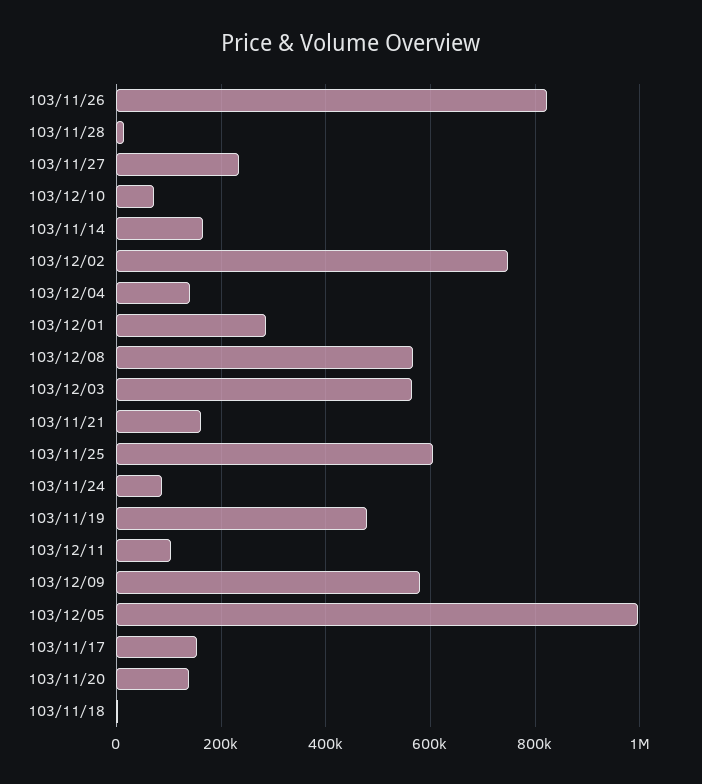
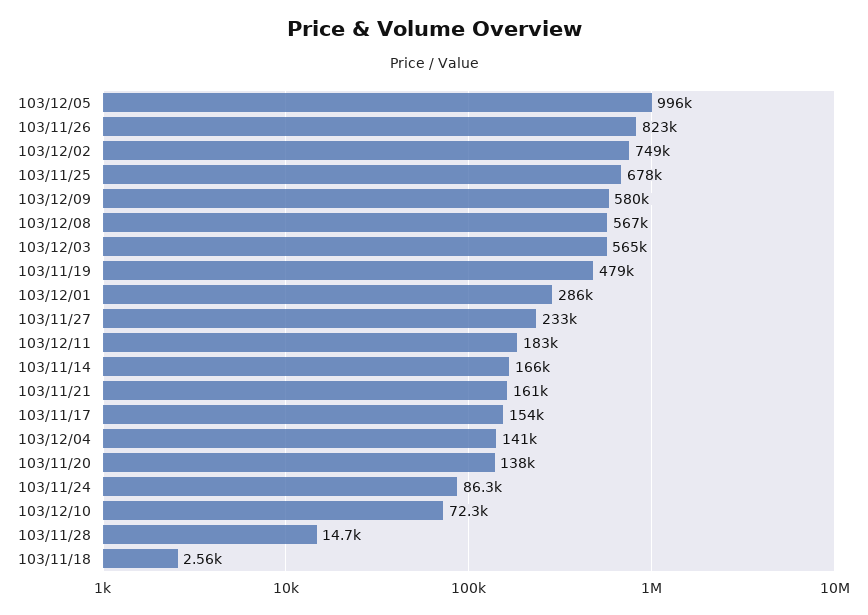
  {
    "103/11/26": 823000,
    "103/11/28": 14700,
    "103/11/27": 233000,
    "103/12/10": 72300,
    "103/11/14": 166000,
    "103/12/02": 749000,
    "103/12/04": 141000,
    "103/12/01": 286000,
    "103/12/08": 567000,
    "103/12/03": 565000,
    "103/11/21": 161000,
-   "103/11/25": 600000,
+   "103/11/25": 678000,
    "103/11/24": 86300,
    "103/11/19": 479000,
-   "103/12/11": 100000,
+   "103/12/11": 183000,
    "103/12/09": 580000,
    "103/12/05": 996000,
    "103/11/17": 154000,
    "103/11/20": 138000,
    "103/11/18": 2560
  }

